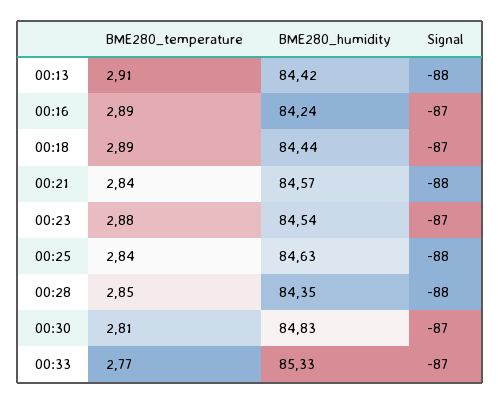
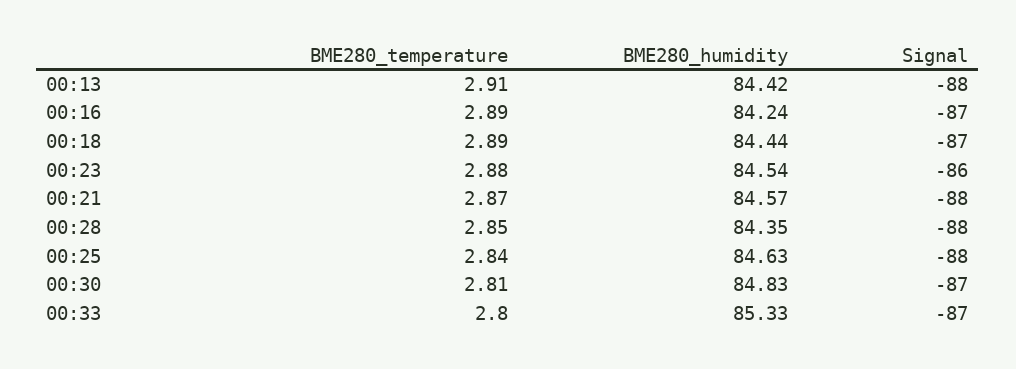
  {
    "BME280_temperature": {
      "00:13": 2.91,
      "00:16": 2.89,
      "00:18": 2.89,
-     "00:21": 2.84,
+     "00:21": 2.87,
      "00:23": 2.88,
      "00:25": 2.84,
      "00:28": 2.85,
      "00:30": 2.81,
-     "00:33": 2.77
+     "00:33": 2.8
    },
    "BME280_humidity": {
      "00:13": 84.42,
      "00:16": 84.24,
      "00:18": 84.44,
      "00:21": 84.57,
      "00:23": 84.54,
      "00:25": 84.63,
      "00:28": 84.35,
      "00:30": 84.83,
      "00:33": 85.33
    },
    "Signal": {
      "00:13": -88,
      "00:16": -87,
      "00:18": -87,
      "00:21": -88,
-     "00:23": -87,
+     "00:23": -86,
      "00:25": -88,
      "00:28": -88,
      "00:30": -87,
      "00:33": -87
    }
  }

